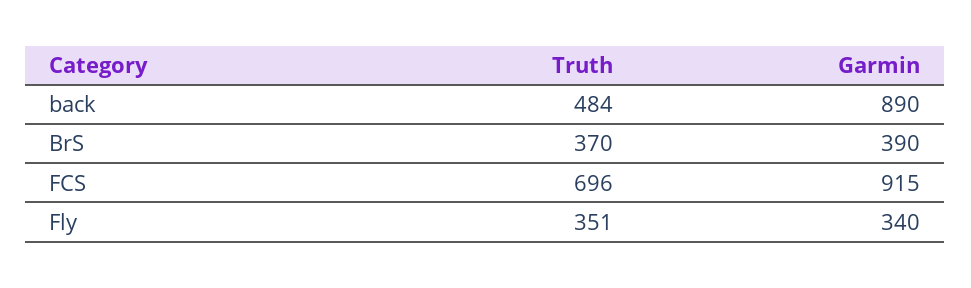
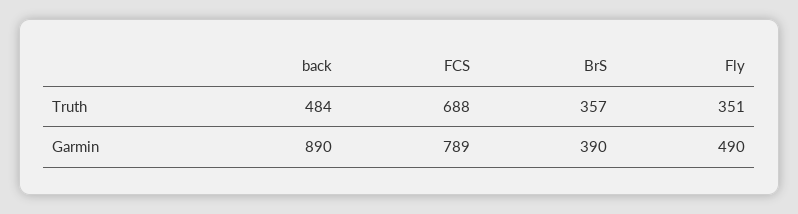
  {
    "Truth": {
      "back": 484,
-     "BrS": 370,
+     "BrS": 357,
-     "FCS": 696,
+     "FCS": 688,
      "Fly": 351
    },
    "Garmin": {
      "back": 890,
      "BrS": 390,
-     "FCS": 915,
+     "FCS": 789,
-     "Fly": 340
+     "Fly": 490
    }
  }

